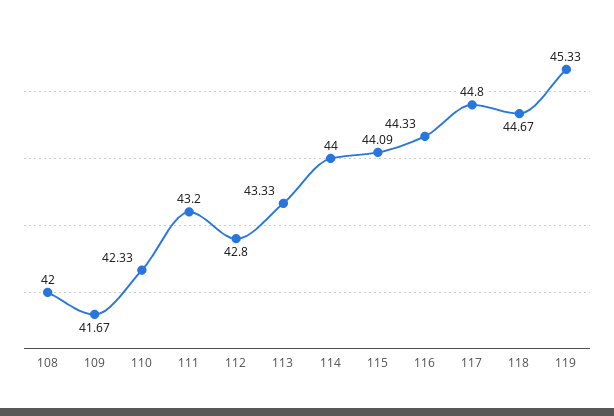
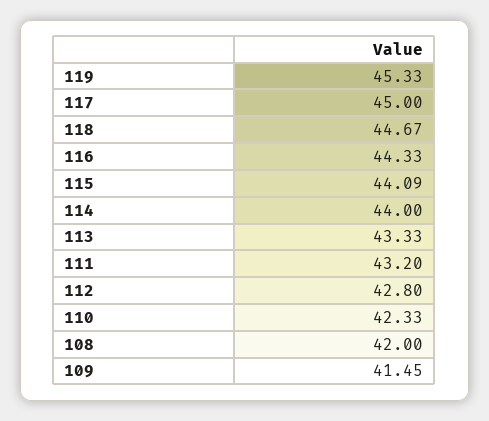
  {
    "108": 42,
-   "109": 41.67,
+   "109": 41.45,
    "110": 42.33,
    "111": 43.2,
    "112": 42.8,
    "113": 43.33,
    "114": 44,
    "115": 44.09,
    "116": 44.33,
-   "117": 44.8,
+   "117": 45,
    "118": 44.67,
    "119": 45.33
  }

